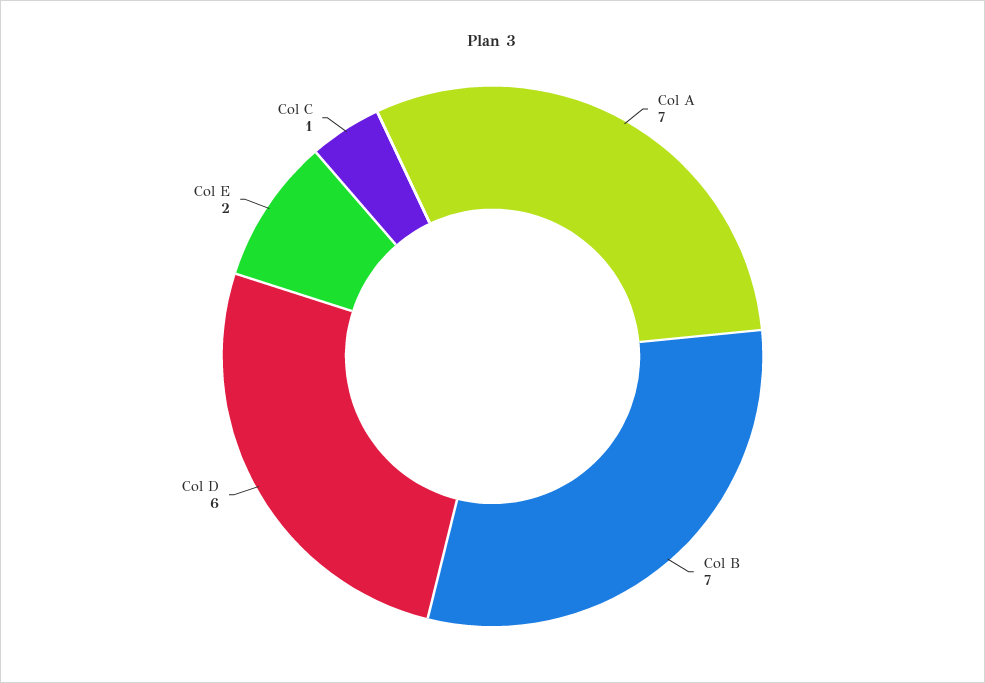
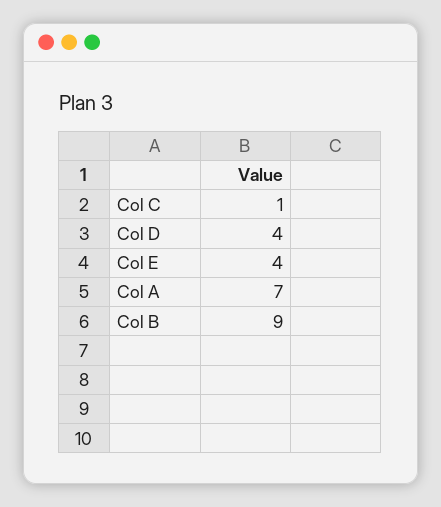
  {
    "Col A": 7,
-   "Col B": 7,
+   "Col B": 9,
-   "Col D": 6,
+   "Col D": 4,
-   "Col E": 2,
+   "Col E": 4,
    "Col C": 1
  }

